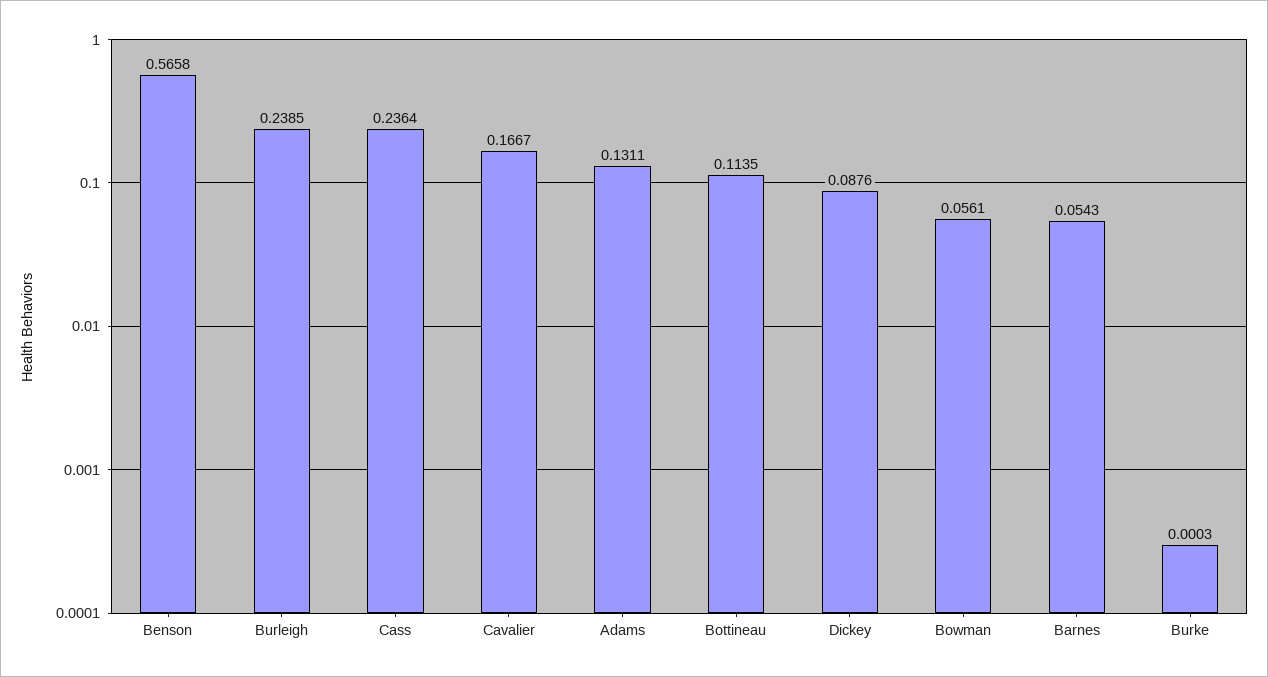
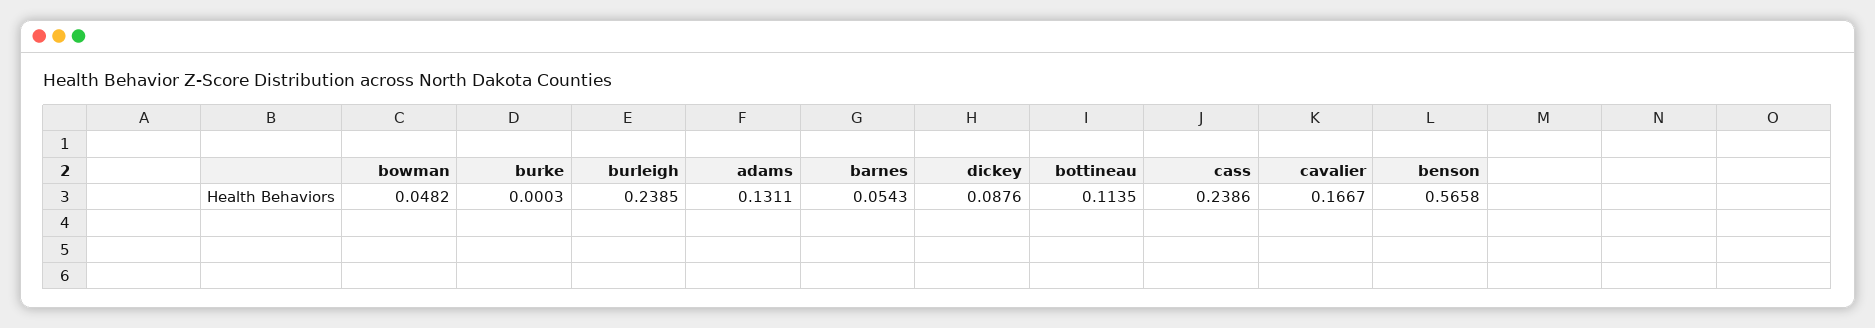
  {
    "Benson": 0.5658,
    "Burleigh": 0.2385,
-   "Cass": 0.2364,
+   "Cass": 0.2386,
    "Cavalier": 0.1667,
    "Adams": 0.1311,
    "Bottineau": 0.1135,
    "Dickey": 0.0876,
-   "Bowman": 0.0561,
+   "Bowman": 0.0482,
    "Barnes": 0.0543,
    "Burke": 0.0003
  }

